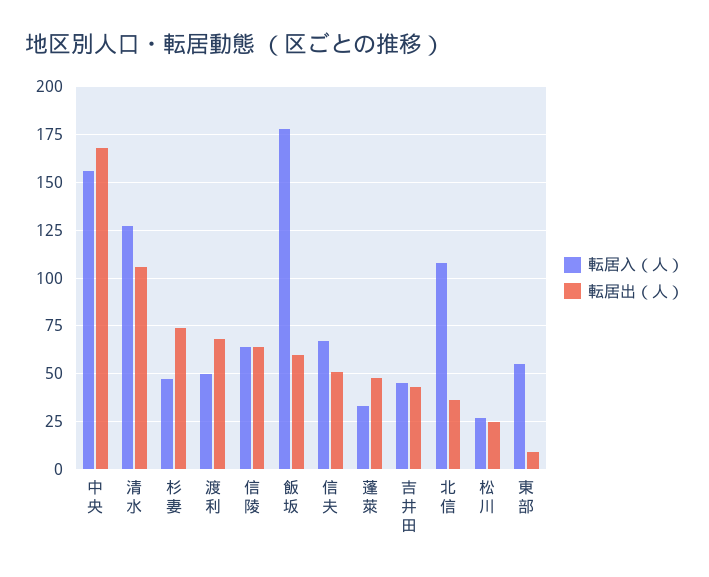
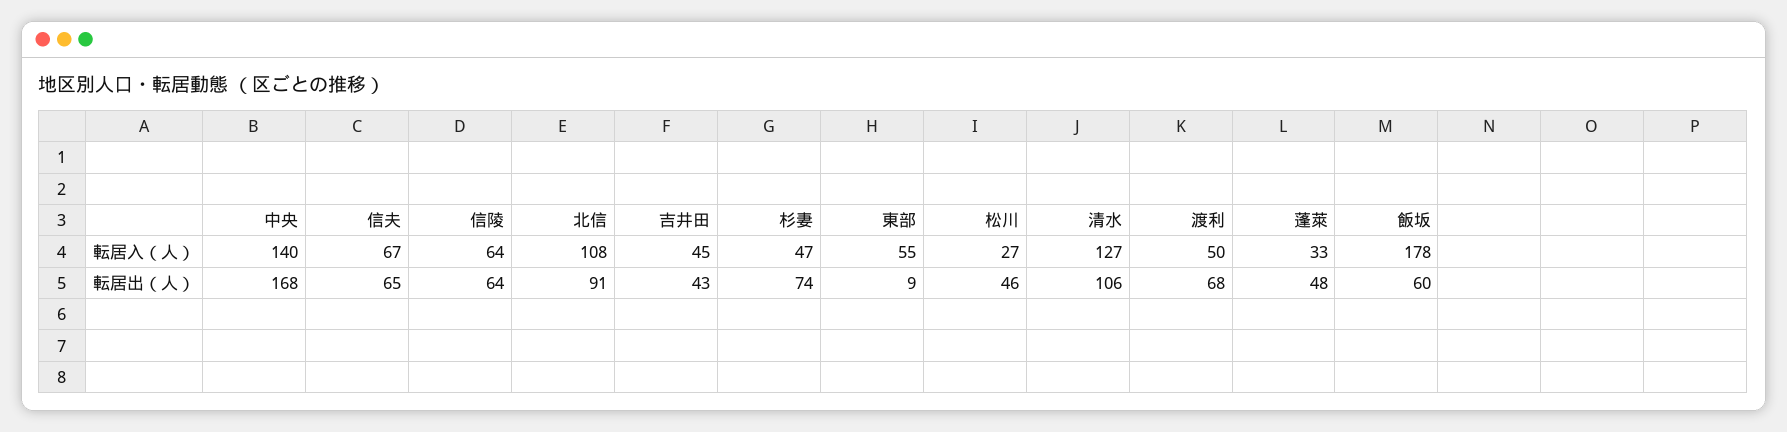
  {
    "転居入（人）": {
-     "中央": 155,
+     "中央": 140,
      "清水": 127,
      "杉妻": 47,
      "渡利": 50,
      "信陵": 64,
      "飯坂": 178,
      "信夫": 67,
      "蓬萊": 33,
      "吉井田": 45,
      "北信": 108,
      "松川": 27,
      "東部": 55
    },
    "転居出（人）": {
      "中央": 168,
      "清水": 106,
      "杉妻": 74,
      "渡利": 68,
      "信陵": 64,
      "飯坂": 60,
-     "信夫": 50,
+     "信夫": 65,
      "蓬萊": 48,
      "吉井田": 43,
-     "北信": 35,
+     "北信": 91,
-     "松川": 25,
+     "松川": 46,
      "東部": 9
    }
  }

